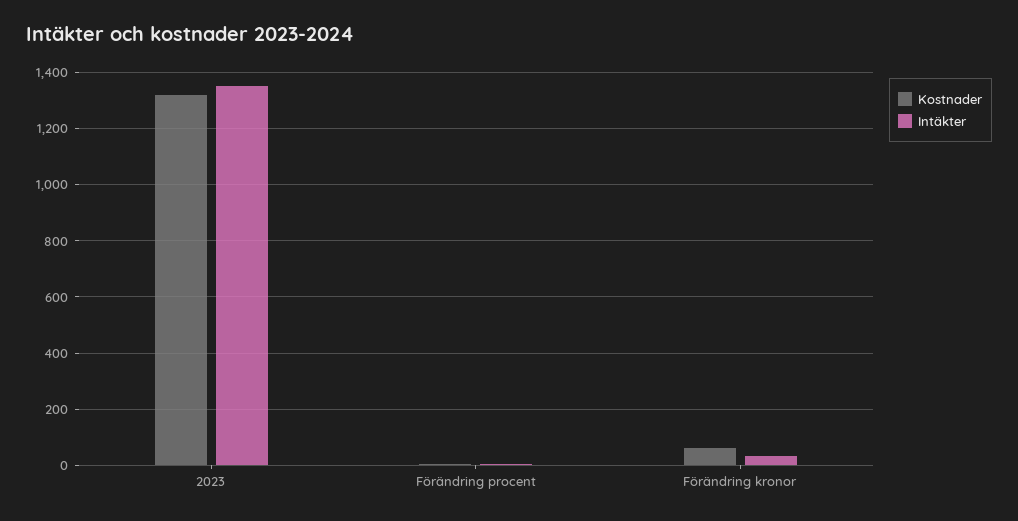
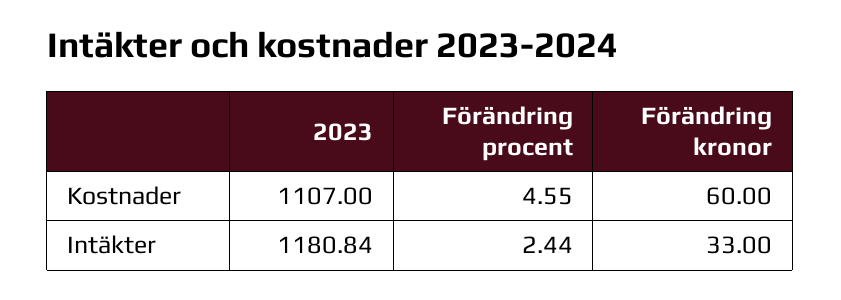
  {
    "Kostnader": {
-     "2023": 1325,
+     "2023": 1107,
      "Förändring procent": 4.55,
      "Förändring kronor": 60
    },
    "Intäkter": {
-     "2023": 1350,
+     "2023": 1180.84,
      "Förändring procent": 2.44,
      "Förändring kronor": 33
    }
  }

